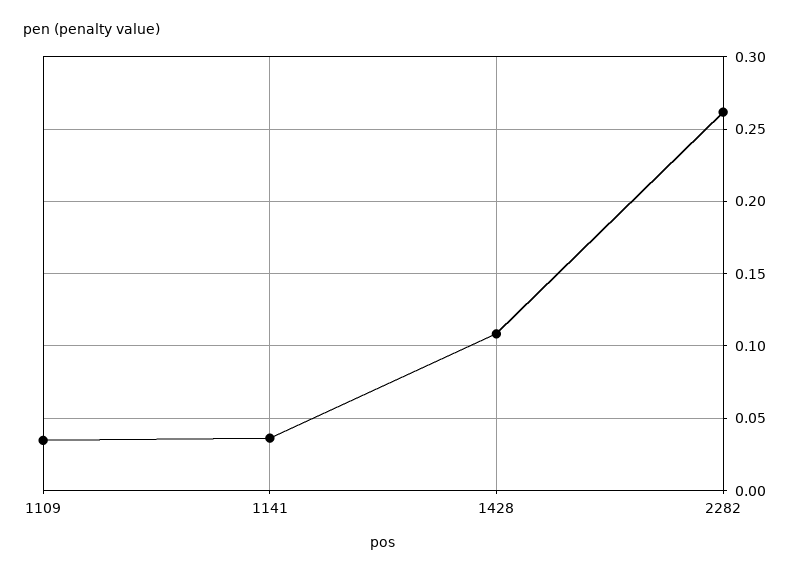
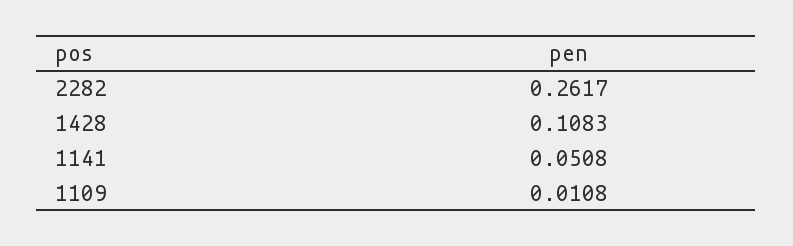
  {
-   "1109": 0.035,
+   "1109": 0.0108,
-   "1141": 0.035,
+   "1141": 0.0508,
    "1428": 0.1083,
    "2282": 0.2617
  }

